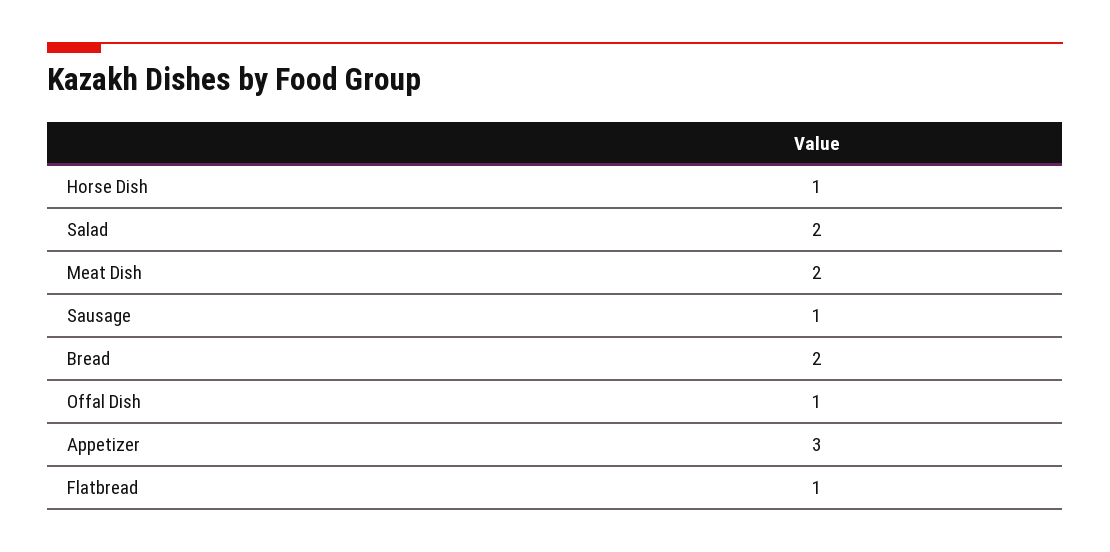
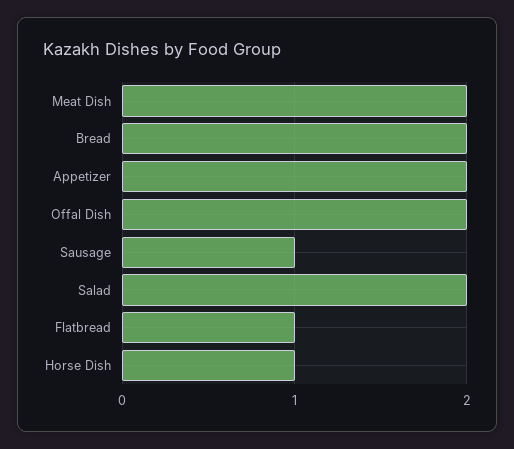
  {
    "Horse Dish": 1,
    "Salad": 2,
    "Meat Dish": 2,
    "Sausage": 1,
    "Bread": 2,
-   "Offal Dish": 1,
+   "Offal Dish": 2,
-   "Appetizer": 3,
+   "Appetizer": 2,
    "Flatbread": 1
  }

